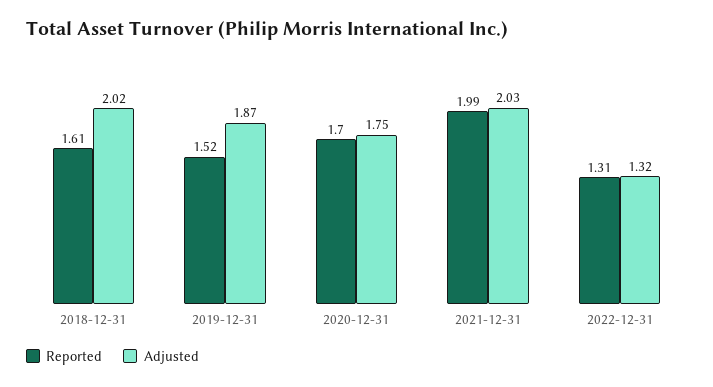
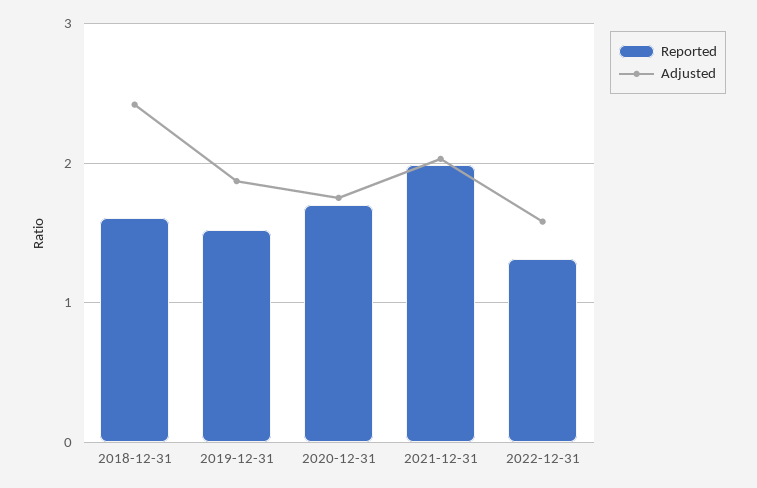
  {
    "Reported": {
      "2018-12-31": 1.61,
      "2019-12-31": 1.52,
      "2020-12-31": 1.7,
      "2021-12-31": 1.99,
      "2022-12-31": 1.31
    },
    "Adjusted": {
-     "2018-12-31": 2.02,
+     "2018-12-31": 2.4,
      "2019-12-31": 1.87,
      "2020-12-31": 1.75,
      "2021-12-31": 2.03,
-     "2022-12-31": 1.32
+     "2022-12-31": 1.6
    }
  }

